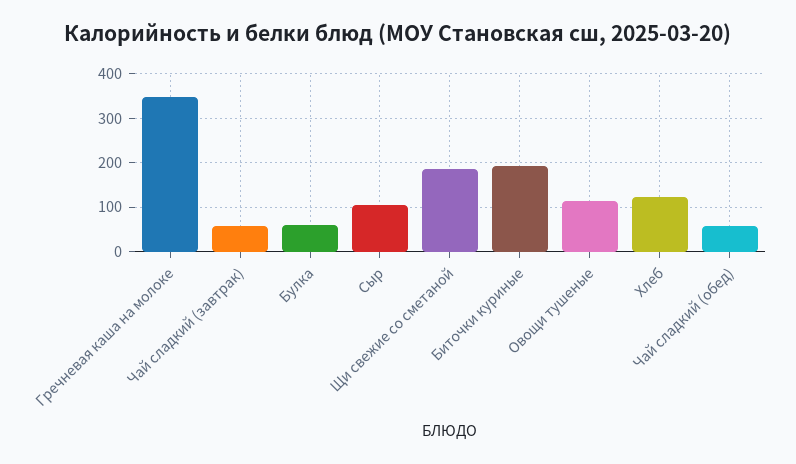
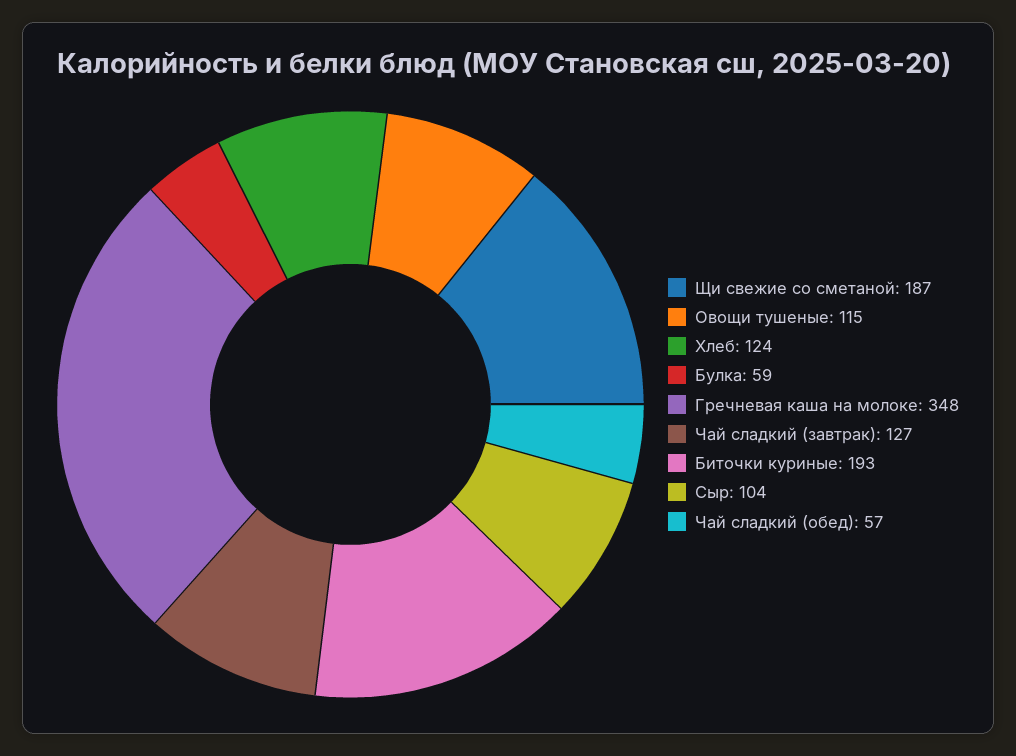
  {
    "Гречневая каша на молоке": 348,
-   "Чай сладкий (завтрак)": 60,
+   "Чай сладкий (завтрак)": 127,
    "Булка": 59,
    "Сыр": 104,
    "Щи свежие со сметаной": 187,
    "Биточки куриные": 193,
    "Овощи тушеные": 115,
    "Хлеб": 124,
    "Чай сладкий (обед)": 57
  }

